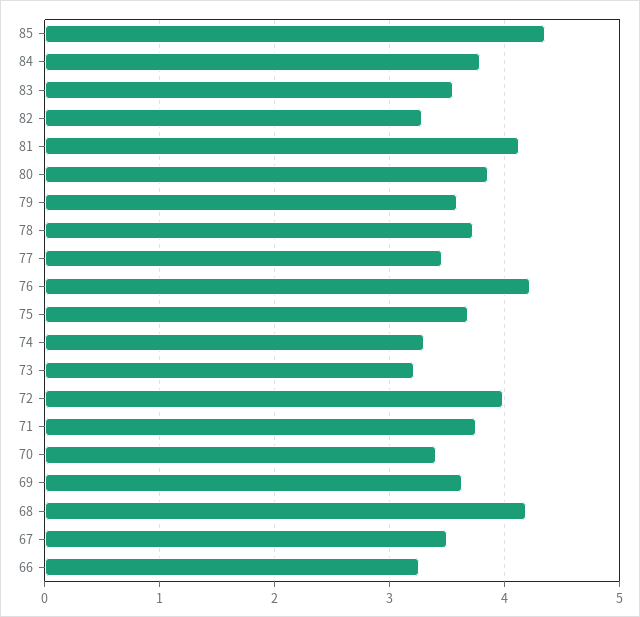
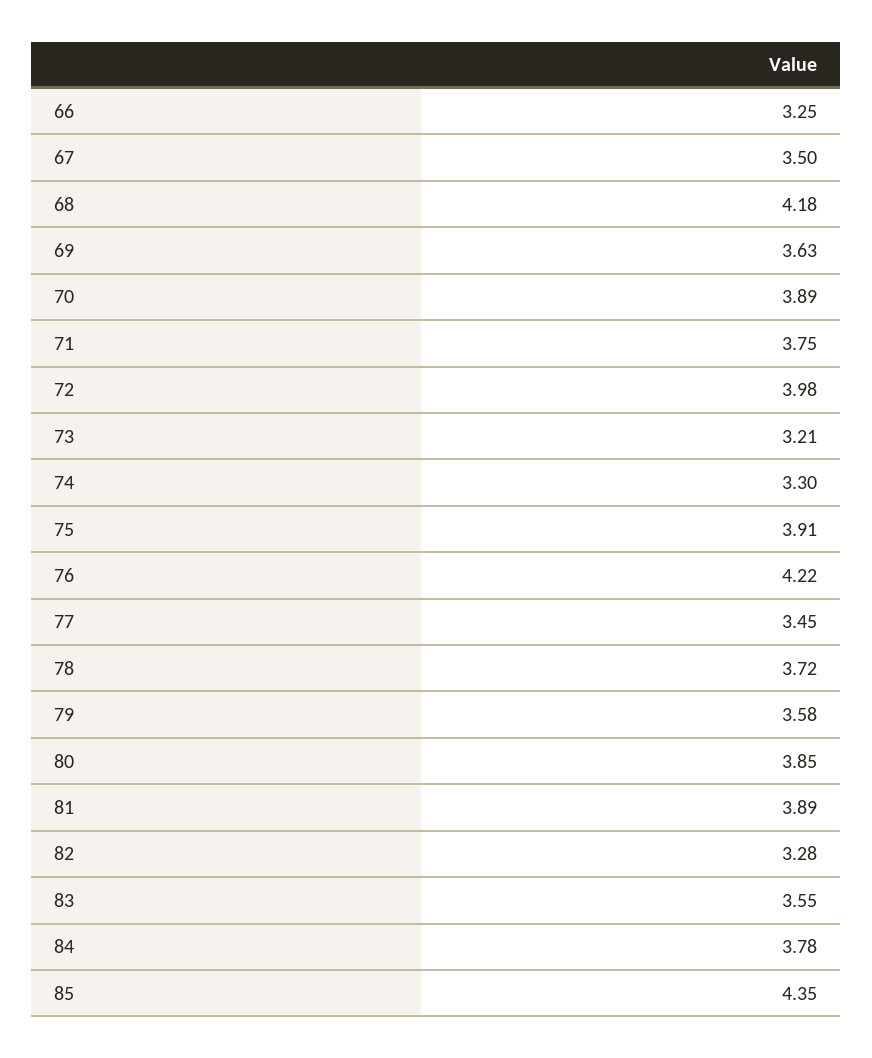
  {
    "85": 4.35,
    "84": 3.78,
    "83": 3.55,
    "82": 3.28,
-   "81": 4.1,
+   "81": 3.89,
    "80": 3.85,
    "79": 3.58,
    "78": 3.72,
    "77": 3.45,
    "76": 4.22,
-   "75": 3.7,
+   "75": 3.91,
    "74": 3.3,
    "73": 3.21,
    "72": 3.98,
    "71": 3.75,
-   "70": 3.4,
+   "70": 3.89,
    "69": 3.63,
    "68": 4.18,
    "67": 3.5,
    "66": 3.25
  }

